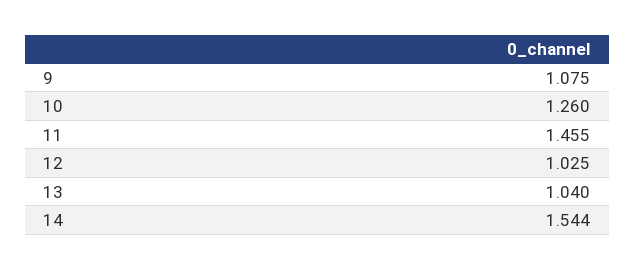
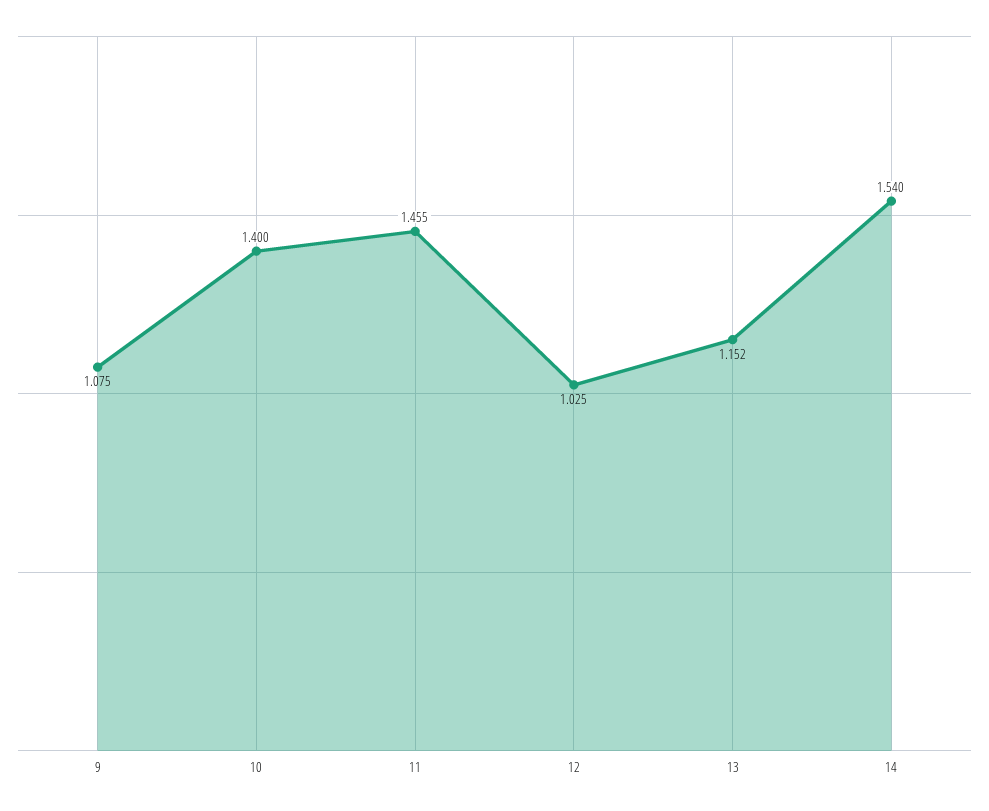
  {
    "9": 1.075,
-   "10": 1.26,
+   "10": 1.4,
    "11": 1.455,
    "12": 1.025,
-   "13": 1.04,
+   "13": 1.152,
-   "14": 1.544
+   "14": 1.54
  }

